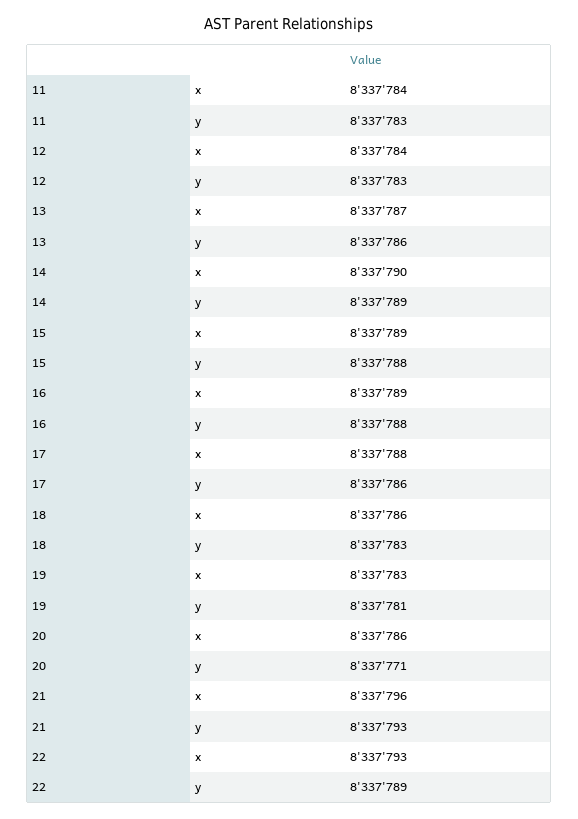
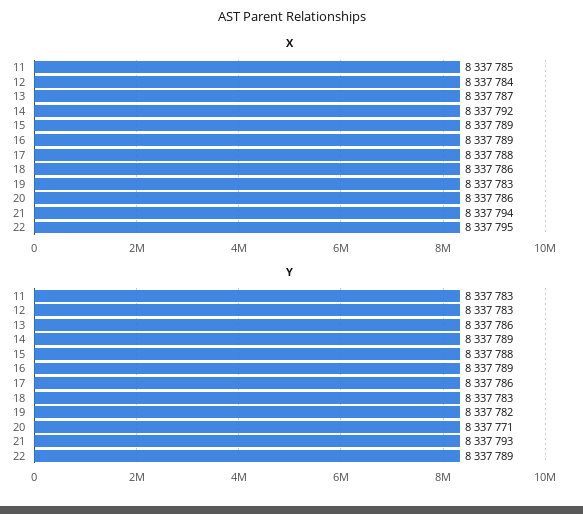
  {
    "x": {
-     "11": 8337784,
+     "11": 8337785,
      "12": 8337784,
      "13": 8337787,
-     "14": 8337790,
+     "14": 8337792,
      "15": 8337789,
      "16": 8337789,
      "17": 8337788,
      "18": 8337786,
      "19": 8337783,
      "20": 8337786,
-     "21": 8337796,
+     "21": 8337794,
-     "22": 8337793
+     "22": 8337795
    },
    "y": {
      "11": 8337783,
      "12": 8337783,
      "13": 8337786,
      "14": 8337789,
      "15": 8337788,
-     "16": 8337788,
+     "16": 8337789,
      "17": 8337786,
      "18": 8337783,
-     "19": 8337781,
+     "19": 8337782,
      "20": 8337771,
      "21": 8337793,
      "22": 8337789
    }
  }

